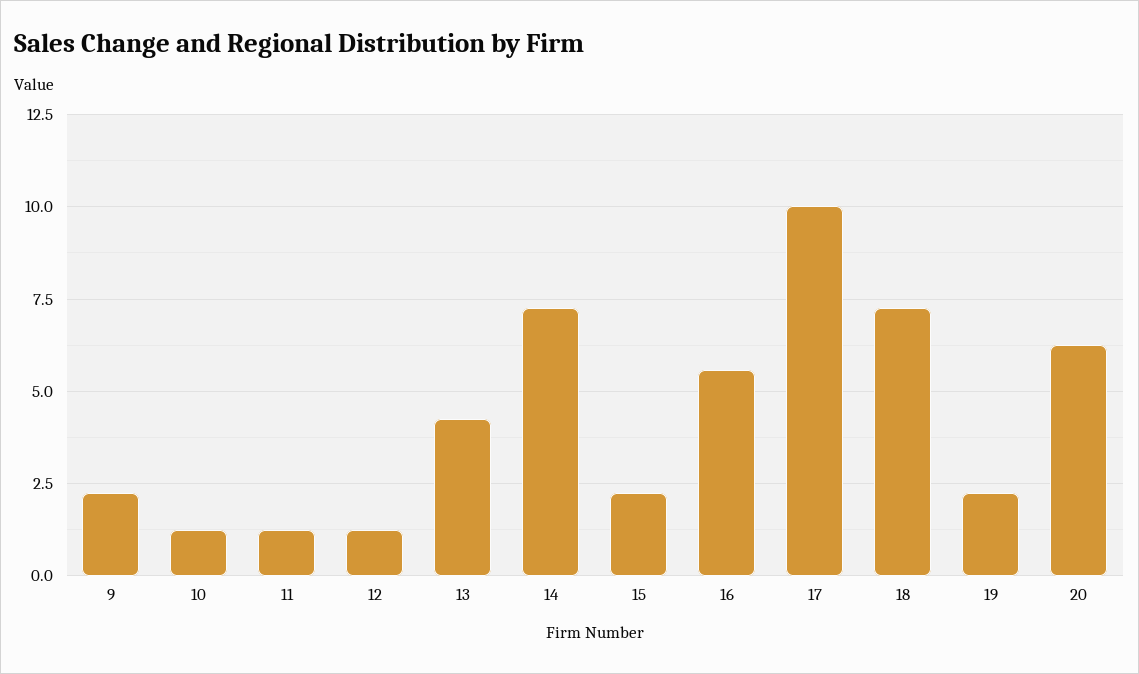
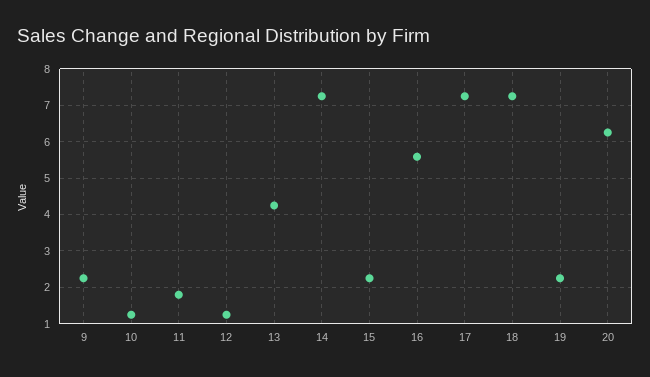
  {
    "9": 2.2,
    "10": 1.2,
-   "11": 1.25,
+   "11": 1.8,
    "12": 1.2,
    "13": 4.2,
    "14": 7.2,
    "15": 2.2,
    "16": 5.6,
-   "17": 10,
+   "17": 7.2,
    "18": 7.2,
    "19": 2.2,
    "20": 6.2
  }

